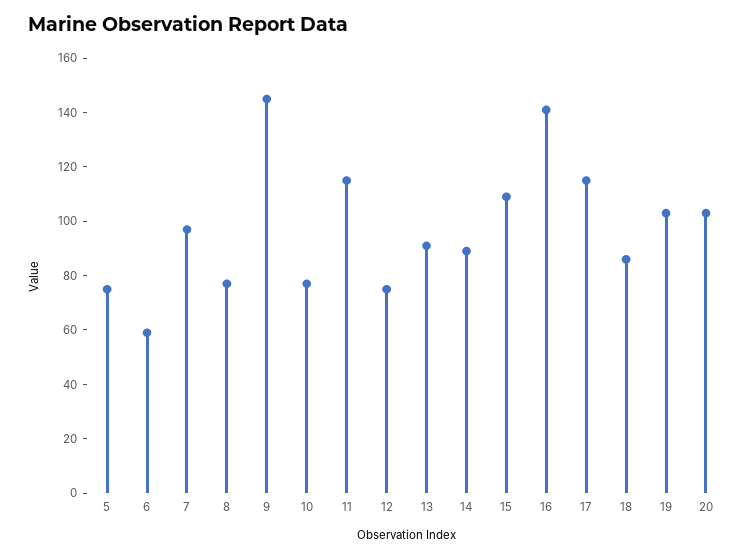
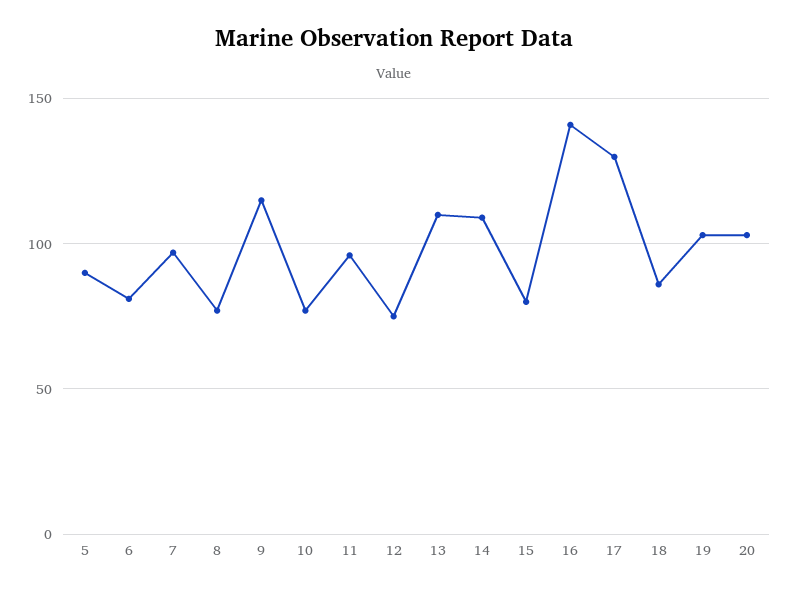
  {
-   "5": 75,
+   "5": 90,
-   "6": 60,
+   "6": 80,
    "7": 95,
    "8": 75,
-   "9": 145,
+   "9": 115,
    "10": 75,
-   "11": 115,
+   "11": 95,
    "12": 75,
-   "13": 90,
+   "13": 110,
-   "14": 90,
+   "14": 110,
-   "15": 110,
+   "15": 80,
    "16": 140,
-   "17": 115,
+   "17": 130,
    "18": 85,
    "19": 105,
    "20": 105
  }

